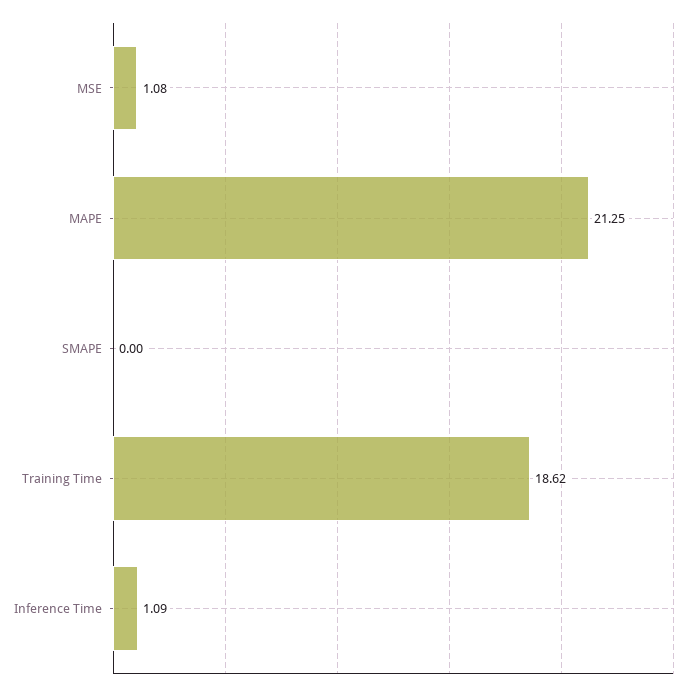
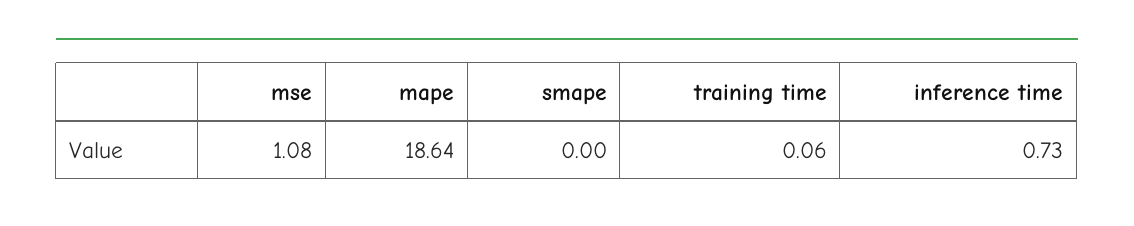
  {
    "MSE": 1.08,
-   "MAPE": 21.25,
+   "MAPE": 18.64,
    "SMAPE": 0,
-   "Training Time": 18.62,
+   "Training Time": 0.06,
-   "Inference Time": 1.09
+   "Inference Time": 0.73
  }

